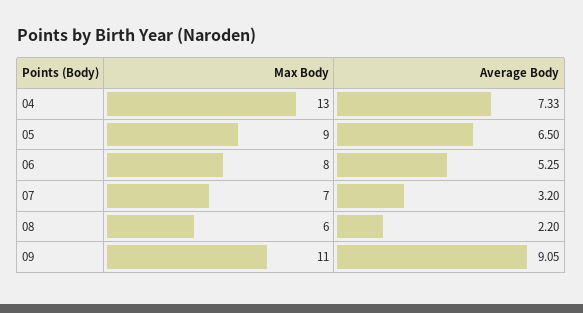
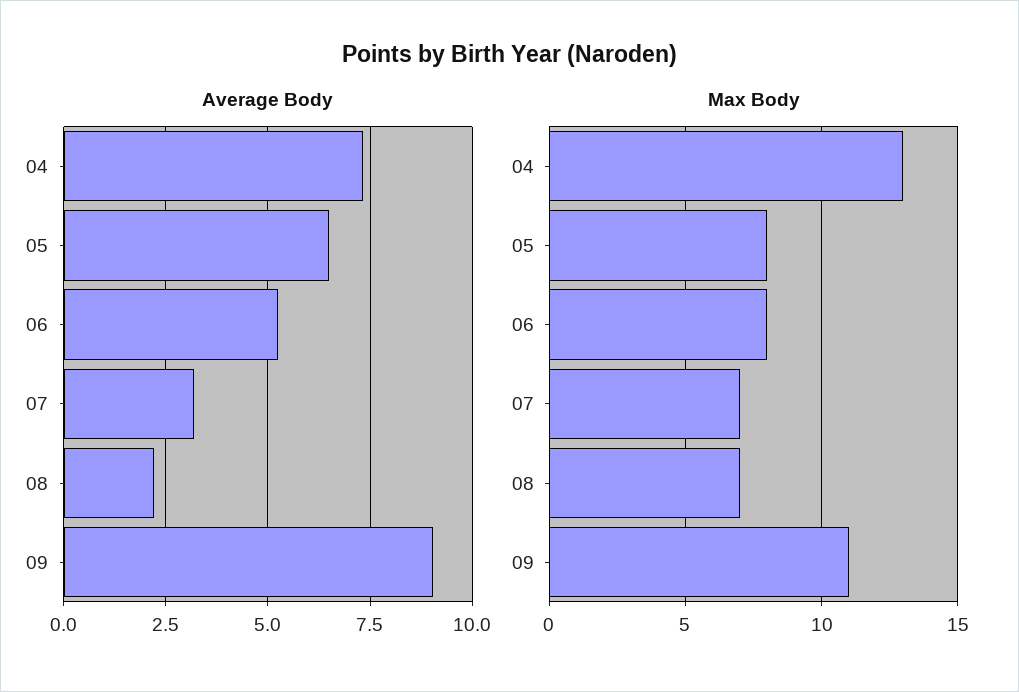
  {
    "Max Body": {
      "04": 13,
-     "05": 9,
+     "05": 8,
      "06": 8,
      "07": 7,
-     "08": 6,
+     "08": 7,
      "09": 11
    },
    "Average Body": {
      "04": 7.33,
      "05": 6.5,
      "06": 5.25,
      "07": 3.2,
      "08": 2.2,
      "09": 9.05
    }
  }

